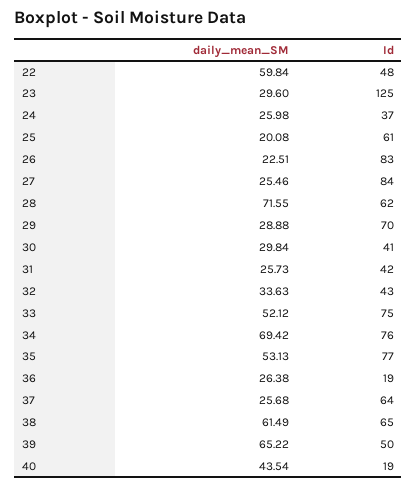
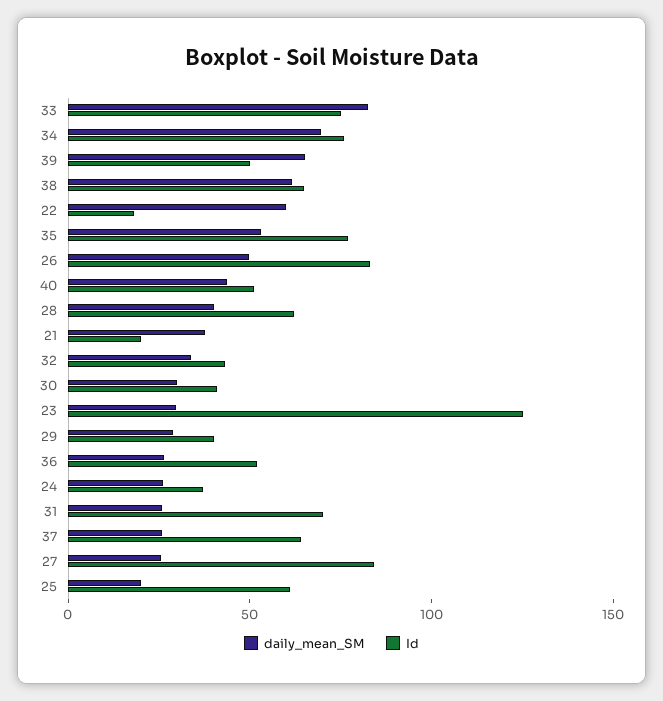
  {
    "daily_mean_SM": {
      "22": 59.84,
      "23": 29.6,
      "24": 25.98,
      "25": 20.08,
-     "26": 22.51,
+     "26": 50,
      "27": 25.46,
-     "28": 71.55,
+     "28": 40,
      "29": 28.88,
      "30": 29.84,
      "31": 25.73,
      "32": 33.63,
-     "33": 52.12,
+     "33": 80,
      "34": 69.42,
      "35": 53.13,
      "36": 26.38,
      "37": 25.68,
      "38": 61.49,
      "39": 65.22,
-     "40": 43.54
+     "40": 43.54,
+     "21": 40
    },
    "Id": {
-     "22": 48,
+     "22": 20,
      "23": 125,
      "24": 37,
      "25": 61,
      "26": 83,
      "27": 84,
      "28": 62,
-     "29": 70,
+     "29": 40,
      "30": 41,
-     "31": 42,
+     "31": 70,
      "32": 43,
      "33": 75,
      "34": 76,
      "35": 77,
-     "36": 19,
+     "36": 50,
      "37": 64,
      "38": 65,
      "39": 50,
-     "40": 19
+     "40": 50,
+     "21": 20
    }
  }

